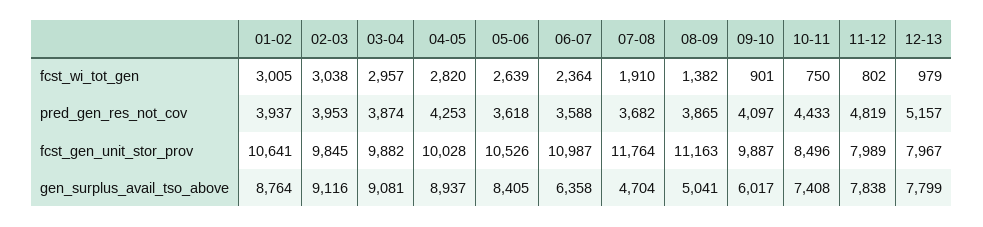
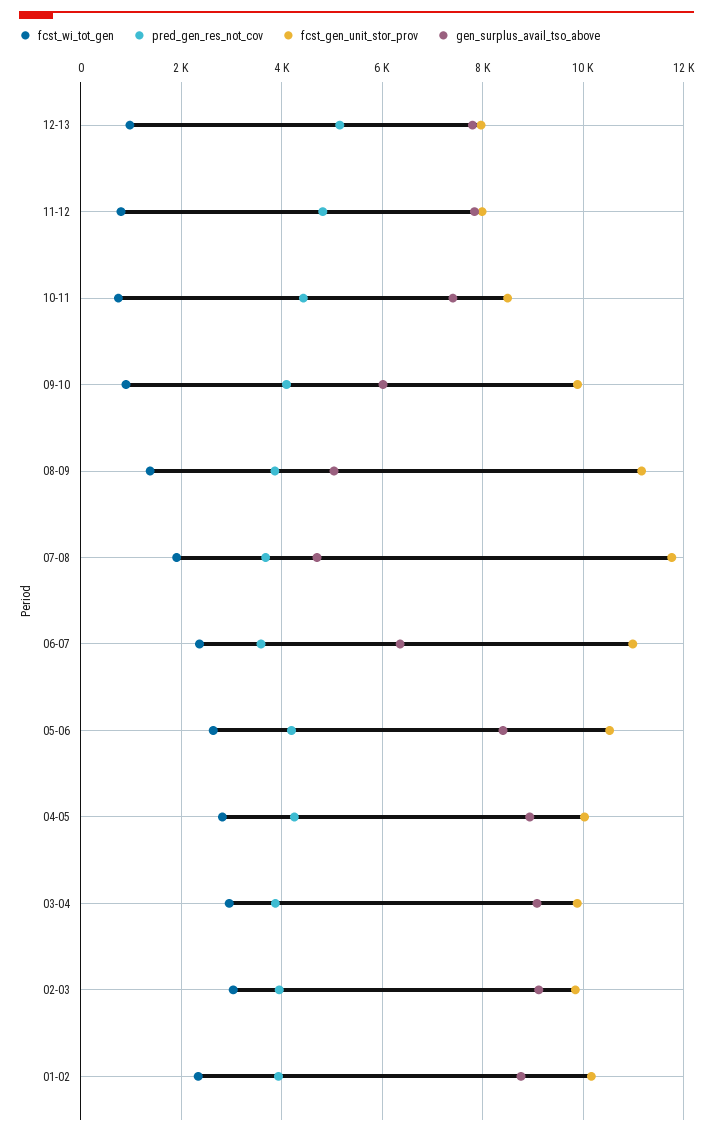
  {
    "fcst_wi_tot_gen": {
-     "01-02": 3005,
+     "01-02": 2400,
      "02-03": 3038,
      "03-04": 2957,
      "04-05": 2820,
      "05-06": 2639,
      "06-07": 2364,
      "07-08": 1910,
      "08-09": 1382,
      "09-10": 901,
      "10-11": 750,
      "11-12": 802,
      "12-13": 979
    },
    "pred_gen_res_not_cov": {
      "01-02": 3937,
      "02-03": 3953,
      "03-04": 3874,
      "04-05": 4253,
-     "05-06": 3618,
+     "05-06": 4200,
      "06-07": 3588,
      "07-08": 3682,
      "08-09": 3865,
      "09-10": 4097,
      "10-11": 4433,
      "11-12": 4819,
      "12-13": 5157
    },
    "fcst_gen_unit_stor_prov": {
-     "01-02": 10641,
+     "01-02": 10200,
      "02-03": 9845,
      "03-04": 9882,
      "04-05": 10028,
      "05-06": 10526,
      "06-07": 10987,
      "07-08": 11764,
      "08-09": 11163,
      "09-10": 9887,
      "10-11": 8496,
      "11-12": 7989,
      "12-13": 7967
    },
    "gen_surplus_avail_tso_above": {
      "01-02": 8764,
      "02-03": 9116,
      "03-04": 9081,
      "04-05": 8937,
      "05-06": 8405,
      "06-07": 6358,
      "07-08": 4704,
      "08-09": 5041,
      "09-10": 6017,
      "10-11": 7408,
      "11-12": 7838,
      "12-13": 7799
    }
  }

